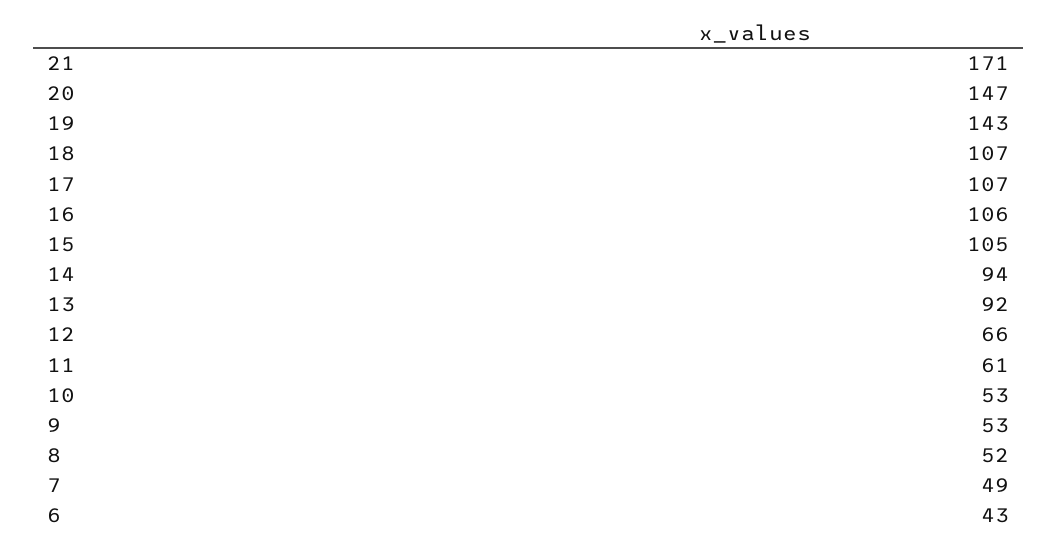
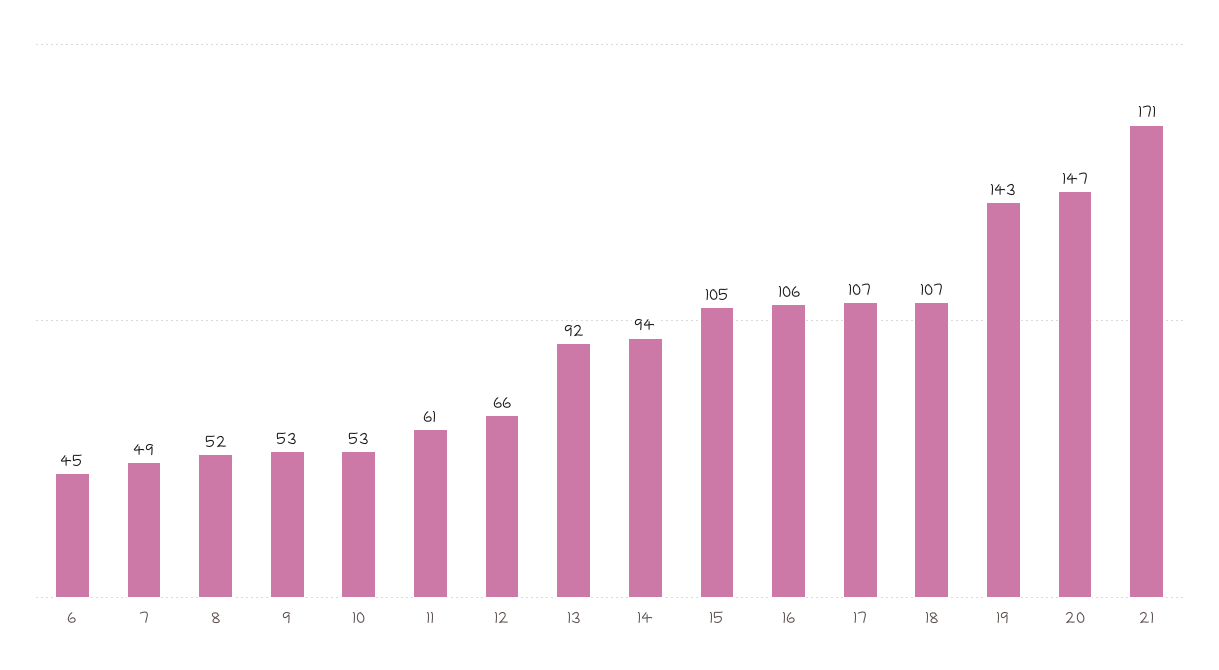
  {
    "21": 171,
    "20": 147,
    "19": 143,
    "18": 107,
    "17": 107,
    "16": 106,
    "15": 105,
    "14": 94,
    "13": 92,
    "12": 66,
    "11": 61,
    "10": 53,
    "9": 53,
    "8": 52,
    "7": 49,
-   "6": 43
+   "6": 45
  }

